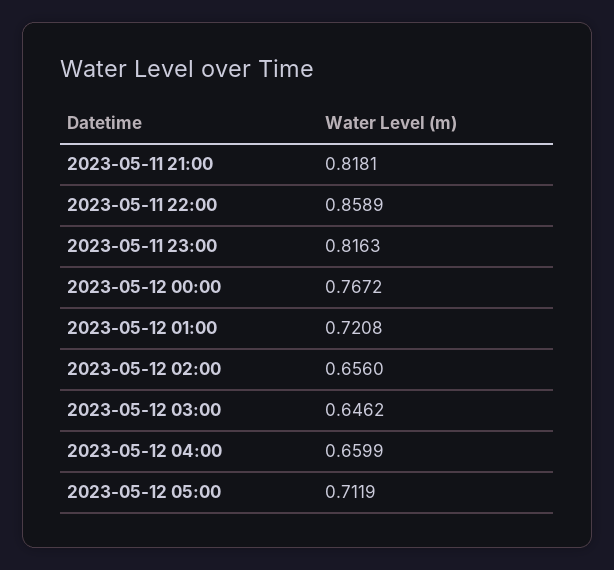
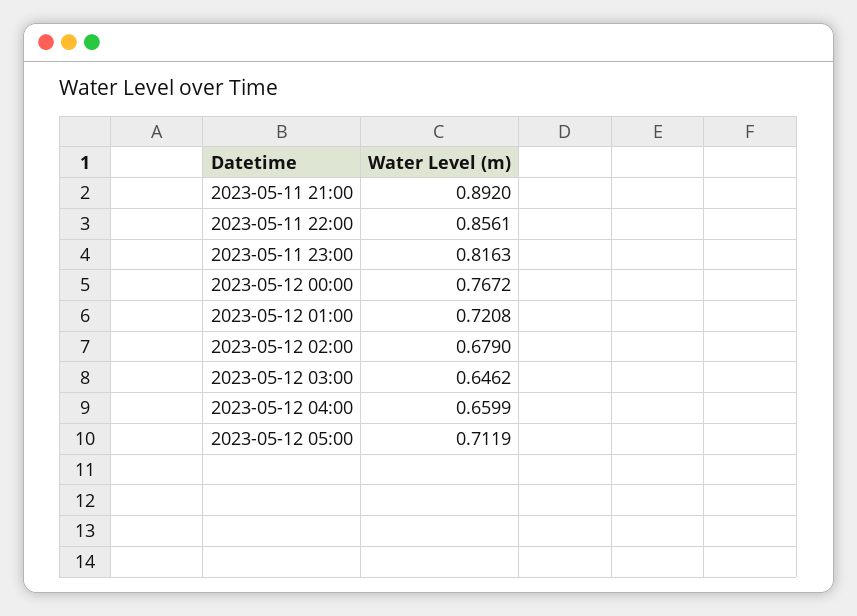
  {
-   "2023-05-11 21:00": 0.8181,
+   "2023-05-11 21:00": 0.892,
-   "2023-05-11 22:00": 0.8589,
+   "2023-05-11 22:00": 0.8561,
    "2023-05-11 23:00": 0.8163,
    "2023-05-12 00:00": 0.7672,
    "2023-05-12 01:00": 0.7208,
-   "2023-05-12 02:00": 0.656,
+   "2023-05-12 02:00": 0.679,
    "2023-05-12 03:00": 0.6462,
    "2023-05-12 04:00": 0.6599,
    "2023-05-12 05:00": 0.7119
  }

